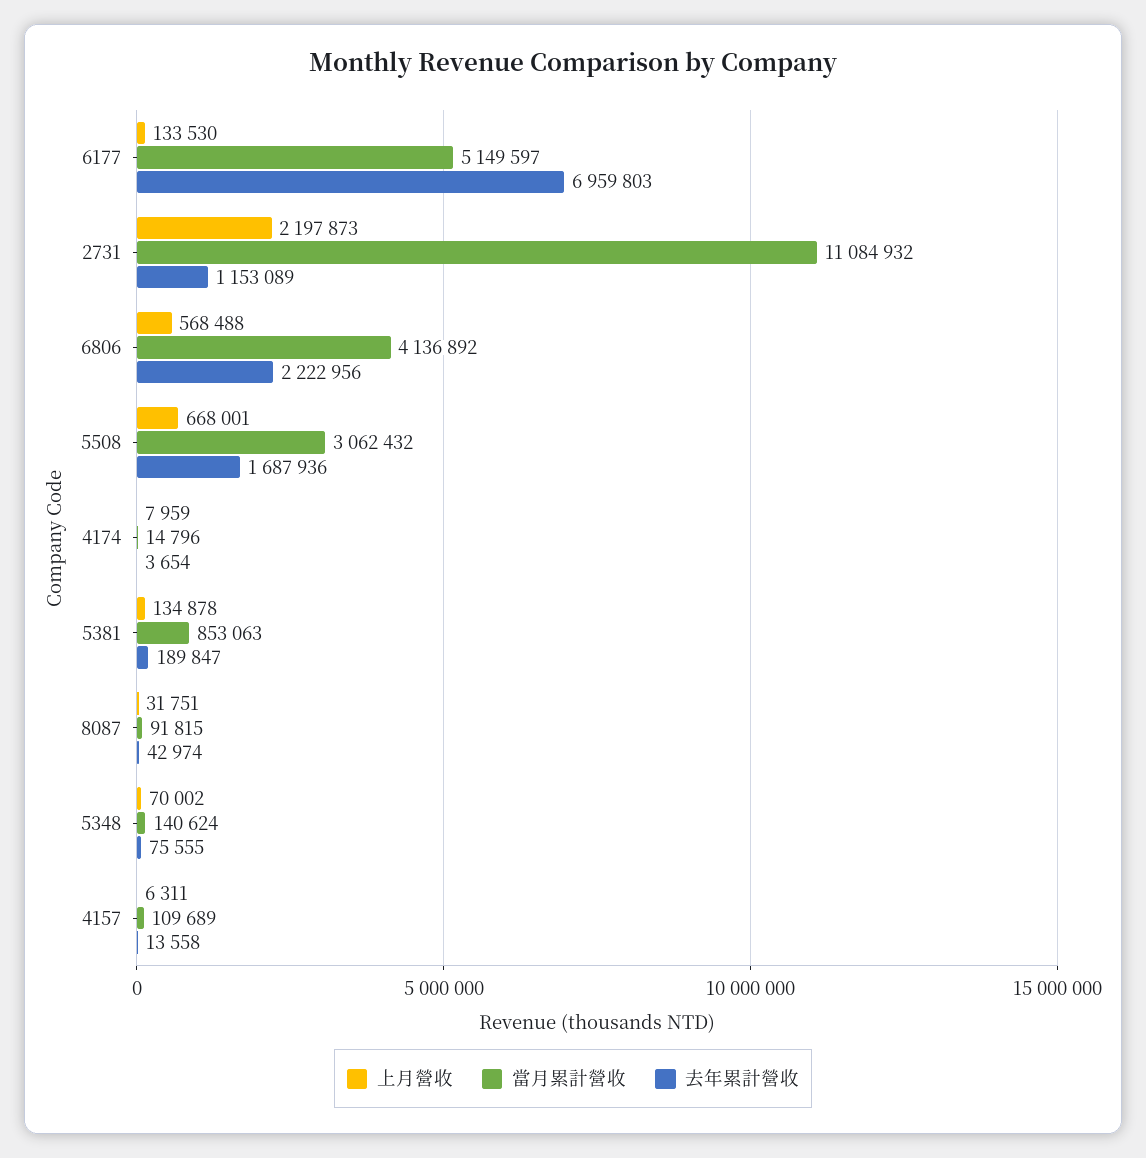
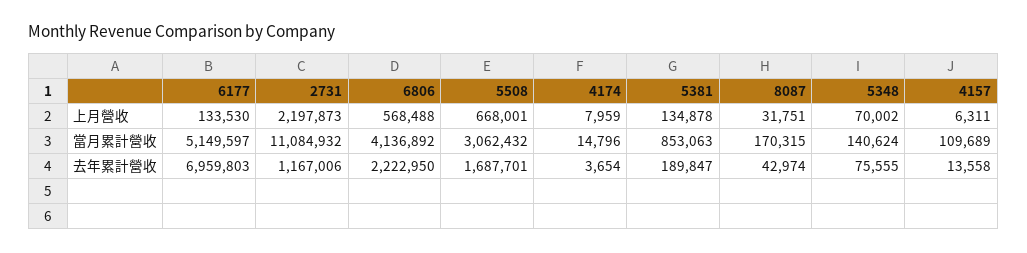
  {
    "上月營收": {
      "6177": 133530,
      "2731": 2197873,
      "6806": 568488,
      "5508": 668001,
      "4174": 7959,
      "5381": 134878,
      "8087": 31751,
      "5348": 70002,
      "4157": 6311
    },
    "當月累計營收": {
      "6177": 5149597,
      "2731": 11084932,
      "6806": 4136892,
      "5508": 3062432,
      "4174": 14796,
      "5381": 853063,
-     "8087": 91815,
+     "8087": 170315,
      "5348": 140624,
      "4157": 109689
    },
    "去年累計營收": {
      "6177": 6959803,
-     "2731": 1153089,
+     "2731": 1167006,
-     "6806": 2222956,
+     "6806": 2222950,
-     "5508": 1687936,
+     "5508": 1687701,
      "4174": 3654,
      "5381": 189847,
      "8087": 42974,
      "5348": 75555,
      "4157": 13558
    }
  }

